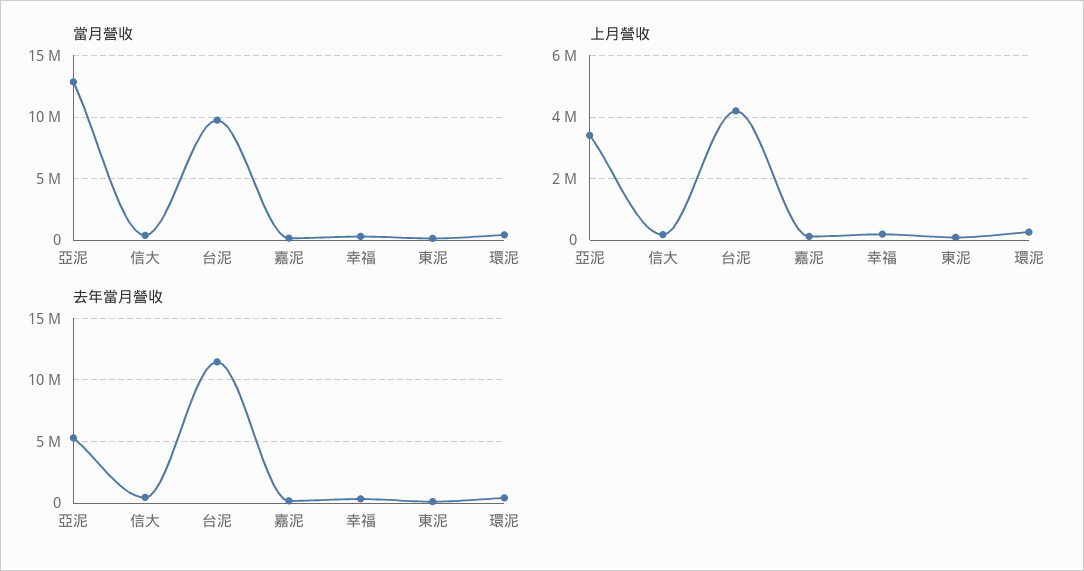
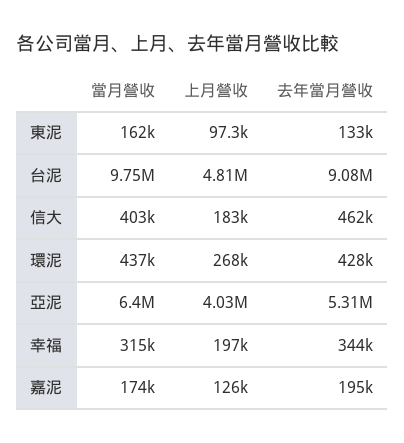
  {
    "當月營收": {
-     "亞泥": 13000000,
+     "亞泥": 6400000,
      "信大": 403000,
      "台泥": 9750000,
      "嘉泥": 174000,
      "幸福": 315000,
      "東泥": 162000,
      "環泥": 437000
    },
    "上月營收": {
-     "亞泥": 3400000,
+     "亞泥": 4030000,
      "信大": 183000,
-     "台泥": 4200000,
+     "台泥": 4810000,
      "嘉泥": 126000,
      "幸福": 197000,
      "東泥": 97300,
      "環泥": 268000
    },
    "去年當月營收": {
      "亞泥": 5310000,
      "信大": 462000,
-     "台泥": 11500000,
+     "台泥": 9080000,
      "嘉泥": 195000,
      "幸福": 344000,
      "東泥": 133000,
      "環泥": 428000
    }
  }

